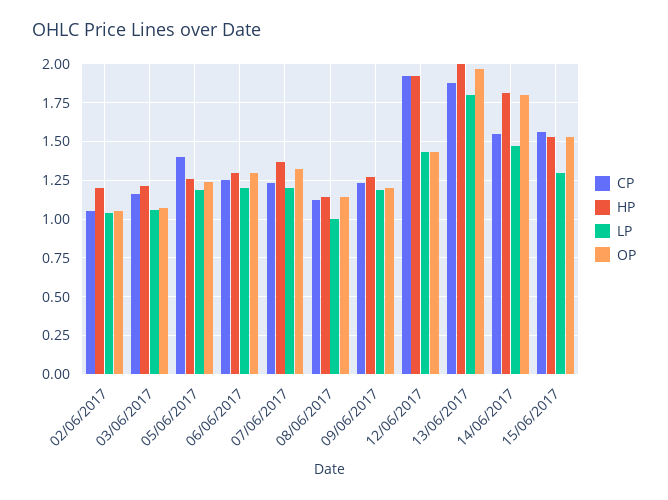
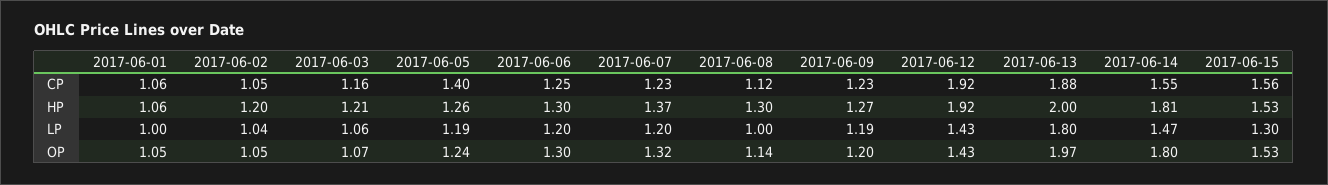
  {
    "CP": {
      "02/06/2017": 1.05,
      "03/06/2017": 1.16,
      "05/06/2017": 1.4,
      "06/06/2017": 1.25,
      "07/06/2017": 1.23,
      "08/06/2017": 1.12,
      "09/06/2017": 1.23,
      "12/06/2017": 1.92,
      "13/06/2017": 1.88,
      "14/06/2017": 1.55,
-     "15/06/2017": 1.56
+     "15/06/2017": 1.56,
+     "2017-06-01": 1.06
    },
    "HP": {
      "02/06/2017": 1.2,
      "03/06/2017": 1.21,
      "05/06/2017": 1.26,
      "06/06/2017": 1.3,
      "07/06/2017": 1.37,
-     "08/06/2017": 1.15,
+     "08/06/2017": 1.3,
      "09/06/2017": 1.27,
      "12/06/2017": 1.92,
      "13/06/2017": 2,
      "14/06/2017": 1.81,
-     "15/06/2017": 1.53
+     "15/06/2017": 1.53,
+     "2017-06-01": 1.06
    },
    "LP": {
      "02/06/2017": 1.04,
      "03/06/2017": 1.06,
      "05/06/2017": 1.19,
      "06/06/2017": 1.2,
      "07/06/2017": 1.2,
      "08/06/2017": 1,
      "09/06/2017": 1.19,
      "12/06/2017": 1.43,
      "13/06/2017": 1.8,
      "14/06/2017": 1.47,
-     "15/06/2017": 1.3
+     "15/06/2017": 1.3,
+     "2017-06-01": 1
    },
    "OP": {
      "02/06/2017": 1.05,
      "03/06/2017": 1.07,
      "05/06/2017": 1.24,
      "06/06/2017": 1.3,
      "07/06/2017": 1.32,
      "08/06/2017": 1.14,
      "09/06/2017": 1.2,
      "12/06/2017": 1.43,
      "13/06/2017": 1.97,
      "14/06/2017": 1.8,
-     "15/06/2017": 1.53
+     "15/06/2017": 1.53,
+     "2017-06-01": 1.05
    }
  }

